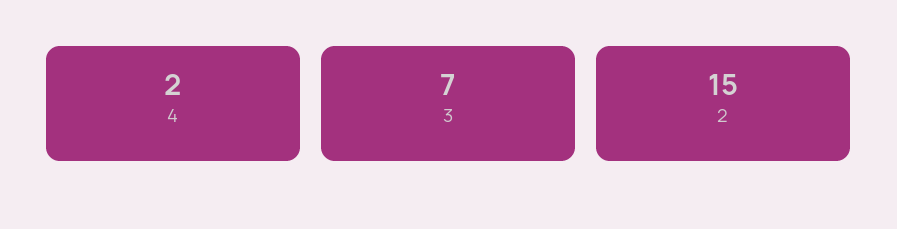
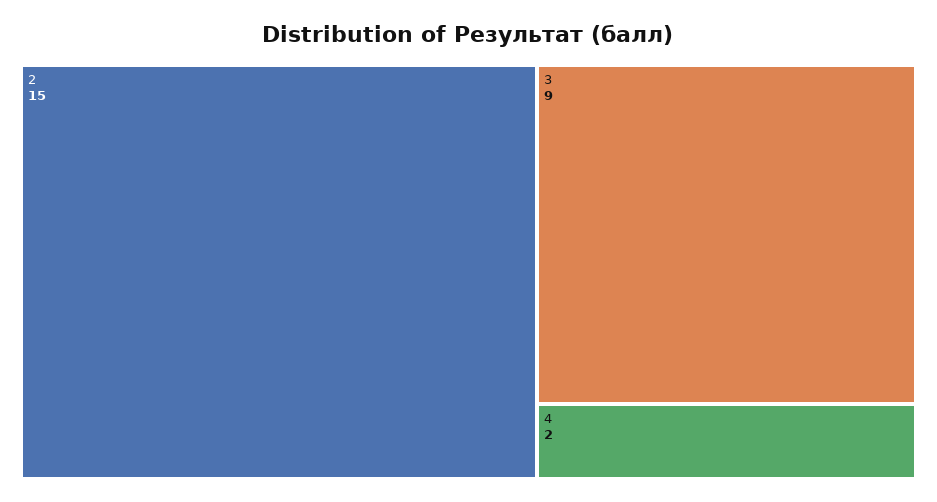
  {
    "4": 2,
-   "3": 7,
+   "3": 9,
    "2": 15
  }

